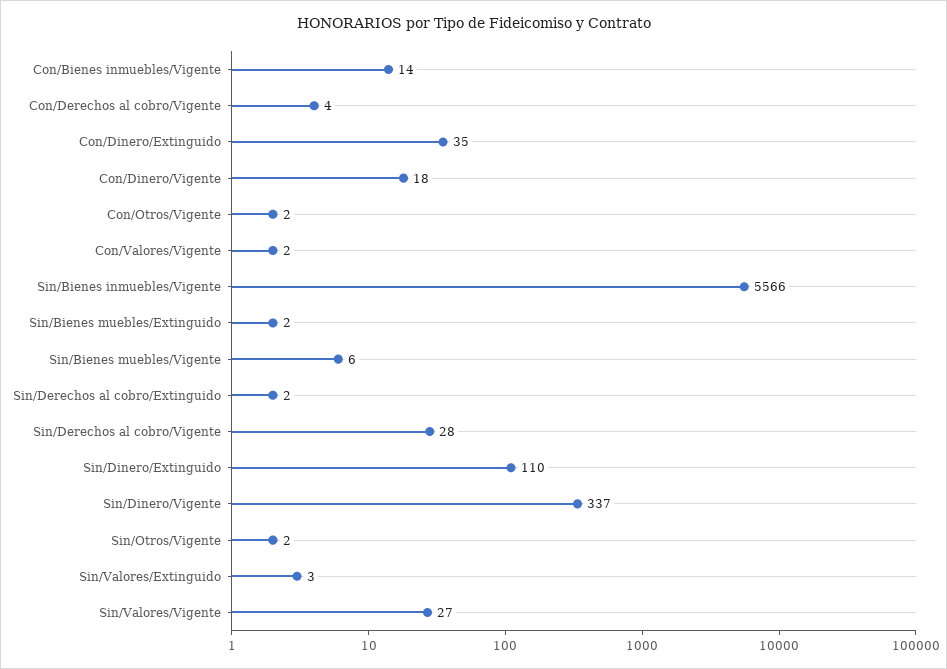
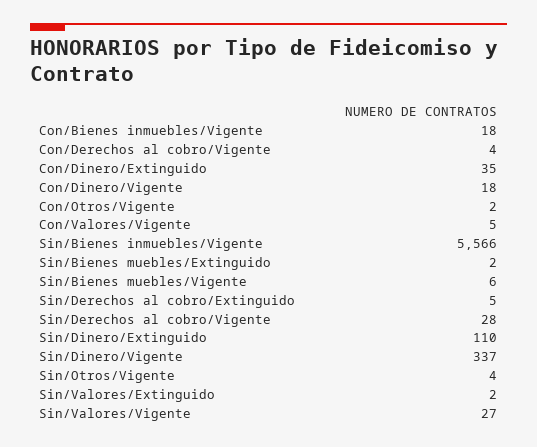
  {
-   "Con/Bienes inmuebles/Vigente": 14,
+   "Con/Bienes inmuebles/Vigente": 18,
    "Con/Derechos al cobro/Vigente": 4,
    "Con/Dinero/Extinguido": 35,
    "Con/Dinero/Vigente": 18,
    "Con/Otros/Vigente": 2,
-   "Con/Valores/Vigente": 2,
+   "Con/Valores/Vigente": 5,
    "Sin/Bienes inmuebles/Vigente": 5566,
    "Sin/Bienes muebles/Extinguido": 2,
    "Sin/Bienes muebles/Vigente": 6,
-   "Sin/Derechos al cobro/Extinguido": 2,
+   "Sin/Derechos al cobro/Extinguido": 5,
    "Sin/Derechos al cobro/Vigente": 28,
    "Sin/Dinero/Extinguido": 110,
    "Sin/Dinero/Vigente": 337,
-   "Sin/Otros/Vigente": 2,
+   "Sin/Otros/Vigente": 4,
-   "Sin/Valores/Extinguido": 3,
+   "Sin/Valores/Extinguido": 2,
    "Sin/Valores/Vigente": 27
  }

